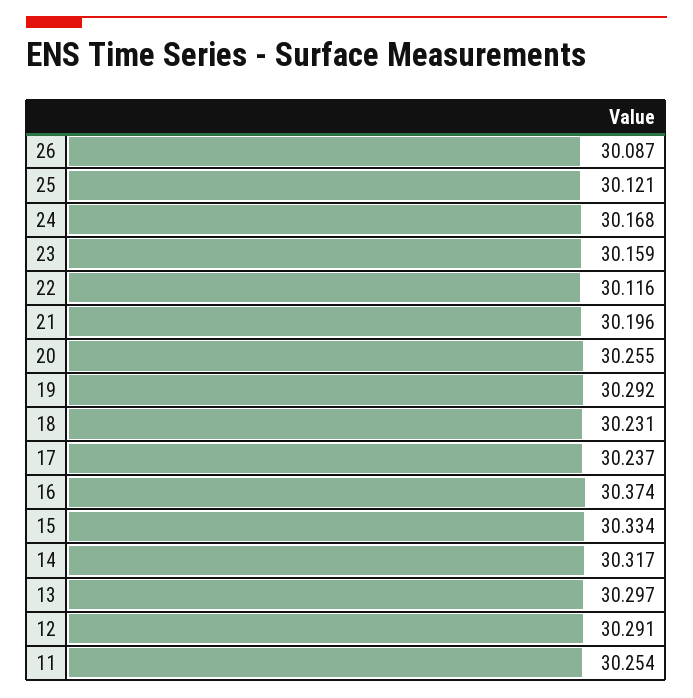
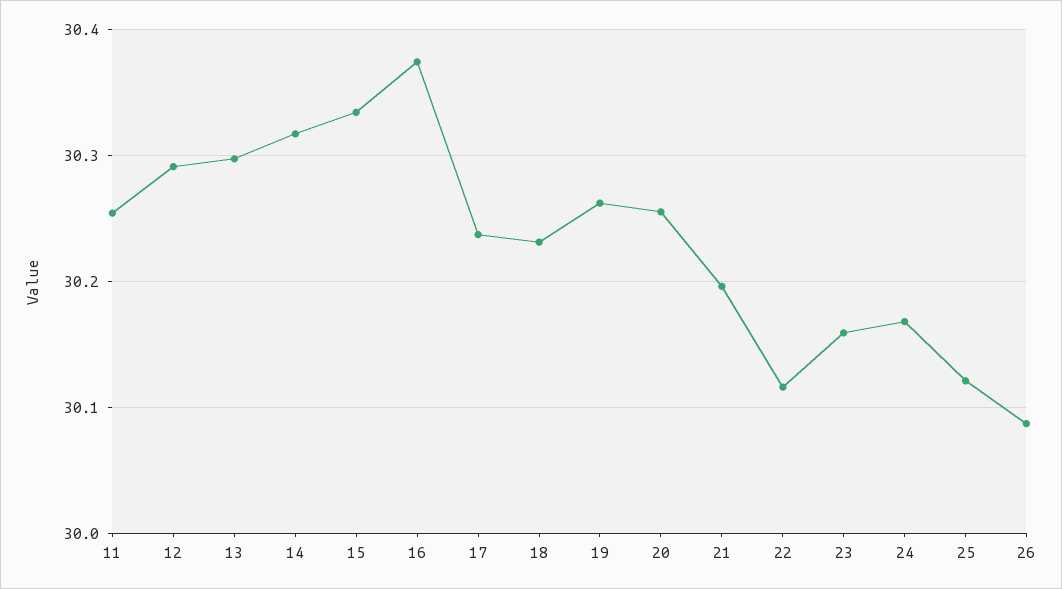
  {
    "26": 30.087,
    "25": 30.121,
    "24": 30.168,
    "23": 30.159,
    "22": 30.116,
    "21": 30.196,
    "20": 30.255,
-   "19": 30.292,
+   "19": 30.26,
    "18": 30.231,
    "17": 30.237,
    "16": 30.374,
    "15": 30.334,
    "14": 30.317,
    "13": 30.297,
    "12": 30.291,
    "11": 30.254
  }

